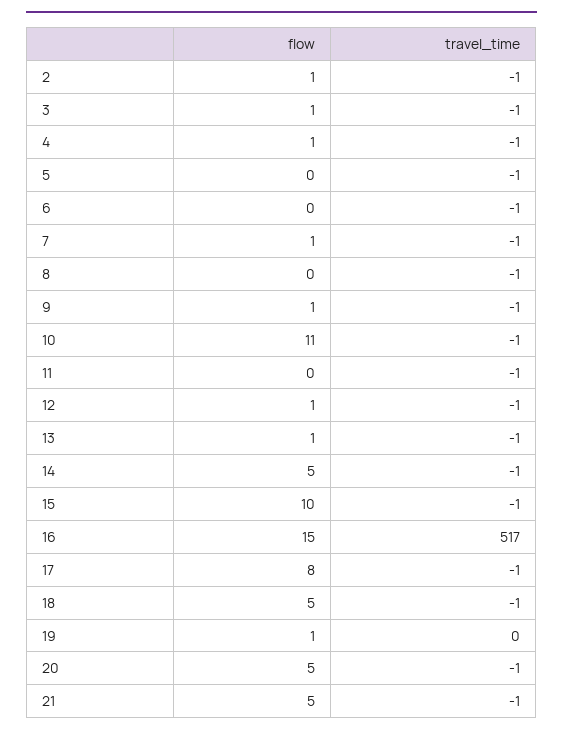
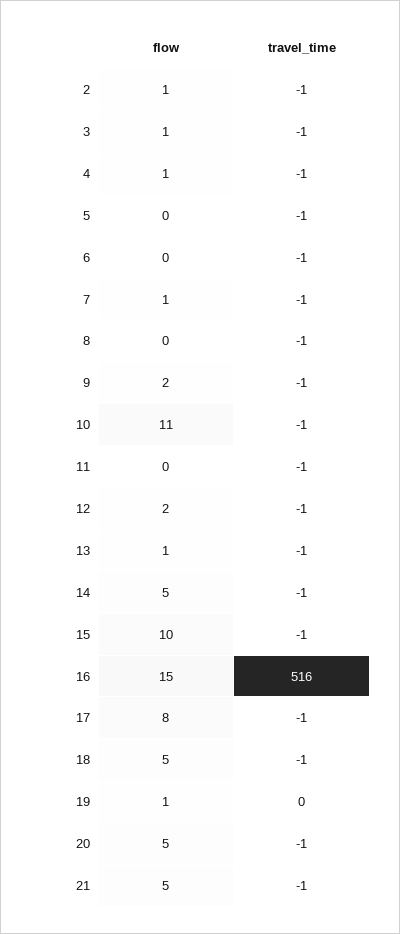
  {
    "flow": {
      "2": 1,
      "3": 1,
      "4": 1,
      "5": 0,
      "6": 0,
      "7": 1,
      "8": 0,
-     "9": 1,
+     "9": 2,
      "10": 11,
      "11": 0,
-     "12": 1,
+     "12": 2,
      "13": 1,
      "14": 5,
      "15": 10,
      "16": 15,
      "17": 8,
      "18": 5,
      "19": 1,
      "20": 5,
      "21": 5
    },
    "travel_time": {
      "2": -1,
      "3": -1,
      "4": -1,
      "5": -1,
      "6": -1,
      "7": -1,
      "8": -1,
      "9": -1,
      "10": -1,
      "11": -1,
      "12": -1,
      "13": -1,
      "14": -1,
      "15": -1,
-     "16": 517,
+     "16": 516,
      "17": -1,
      "18": -1,
      "19": 0,
      "20": -1,
      "21": -1
    }
  }

